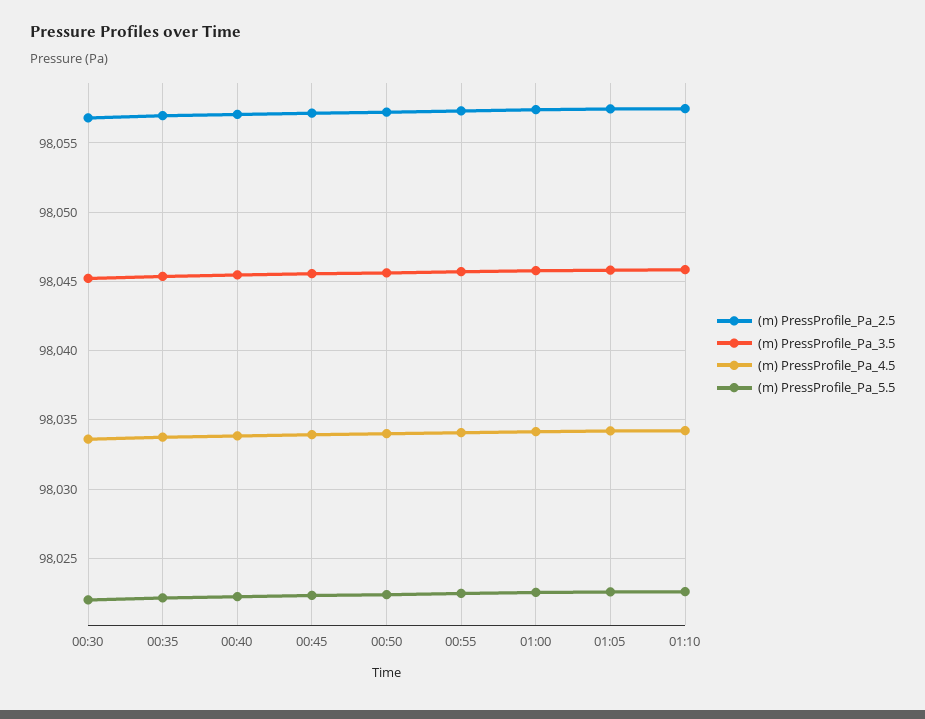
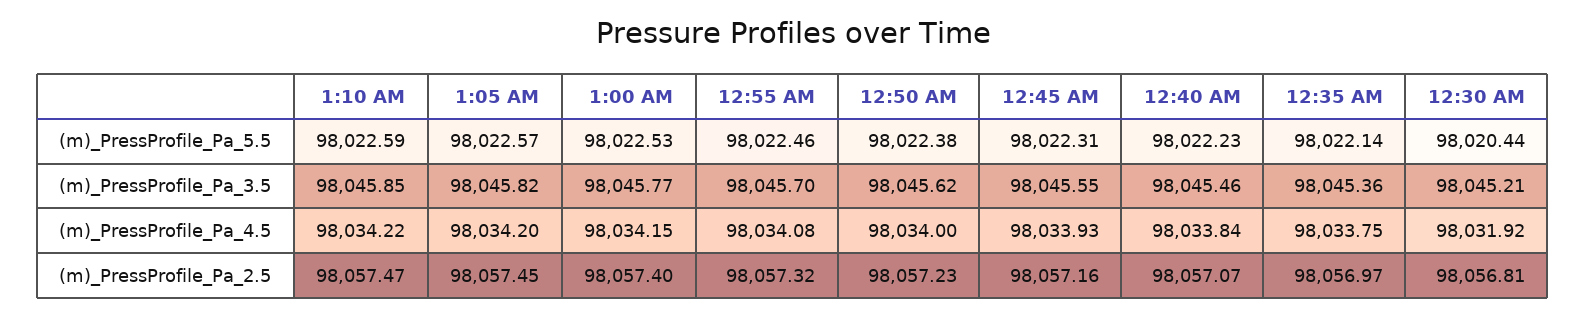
  {
    "(m) PressProfile_Pa_2.5": {
      "00:30": 98056.81,
      "00:35": 98056.97,
      "00:40": 98057.07,
      "00:45": 98057.16,
      "00:50": 98057.23,
      "00:55": 98057.32,
      "01:00": 98057.4,
      "01:05": 98057.45,
      "01:10": 98057.47
    },
    "(m) PressProfile_Pa_3.5": {
      "00:30": 98045.21,
      "00:35": 98045.36,
      "00:40": 98045.46,
      "00:45": 98045.55,
      "00:50": 98045.62,
      "00:55": 98045.7,
      "01:00": 98045.77,
      "01:05": 98045.82,
      "01:10": 98045.85
    },
    "(m) PressProfile_Pa_4.5": {
-     "00:30": 98033.5,
+     "00:30": 98031.92,
      "00:35": 98033.75,
      "00:40": 98033.84,
      "00:45": 98033.93,
      "00:50": 98034,
      "00:55": 98034.08,
      "01:00": 98034.15,
      "01:05": 98034.2,
      "01:10": 98034.22
    },
    "(m) PressProfile_Pa_5.5": {
-     "00:30": 98022,
+     "00:30": 98020.44,
      "00:35": 98022.14,
      "00:40": 98022.23,
      "00:45": 98022.31,
      "00:50": 98022.38,
      "00:55": 98022.46,
      "01:00": 98022.53,
      "01:05": 98022.57,
      "01:10": 98022.59
    }
  }

